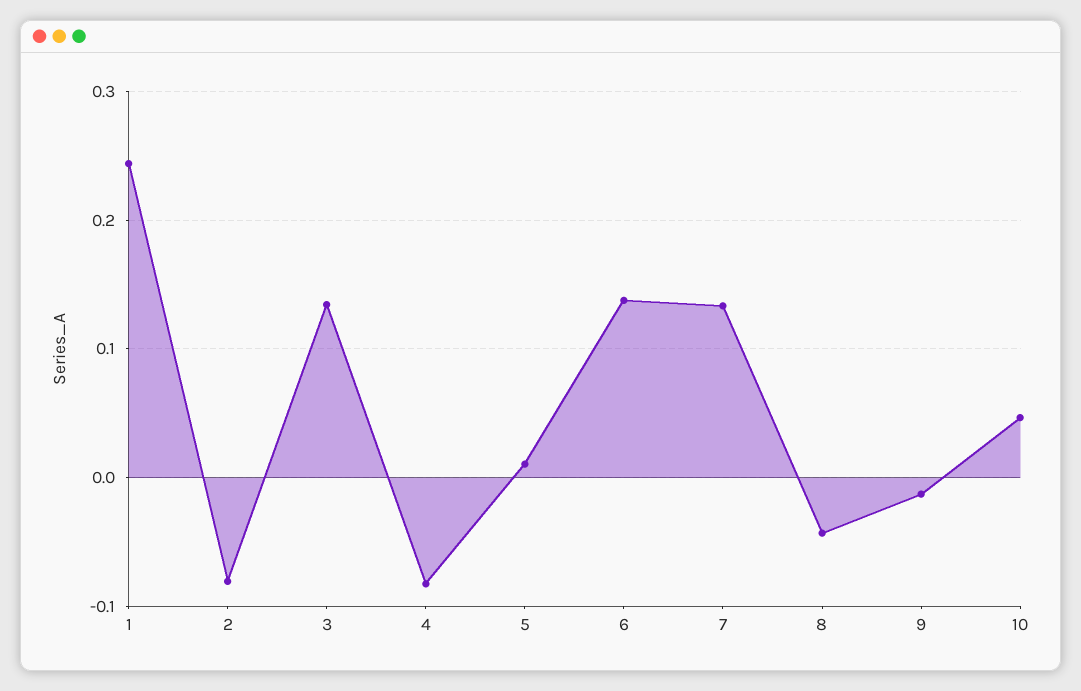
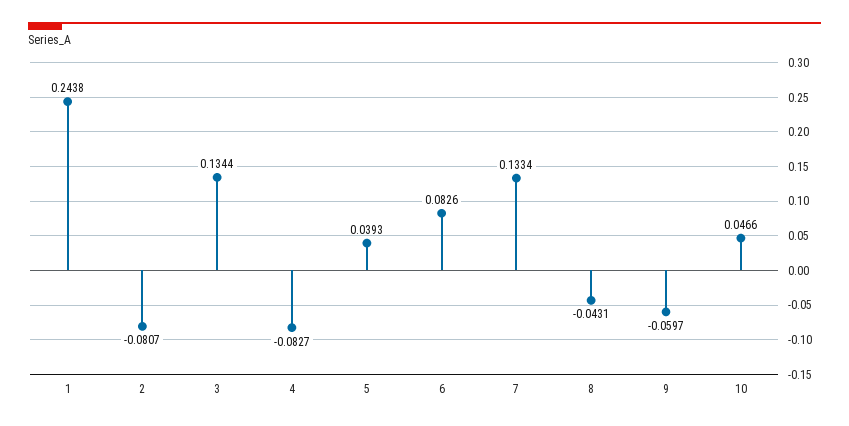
  {
    "1": 0.2438,
    "2": -0.0807,
    "3": 0.1344,
    "4": -0.0827,
-   "5": 0.01,
+   "5": 0.0393,
-   "6": 0.14,
+   "6": 0.0826,
    "7": 0.1334,
    "8": -0.0431,
-   "9": -0.01,
+   "9": -0.0597,
    "10": 0.0466
  }

